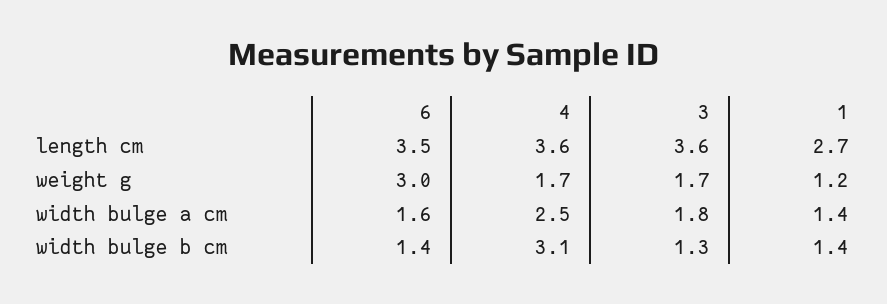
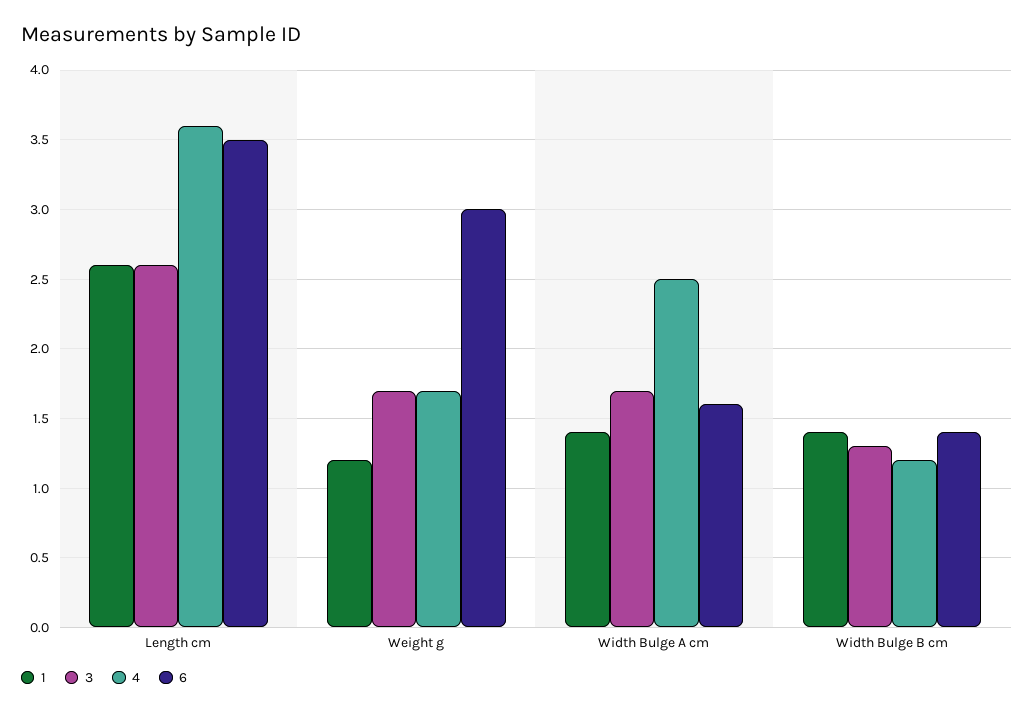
  {
    "6": {
      "length cm": 3.5,
      "weight g": 3,
      "width bulge a cm": 1.6,
      "width bulge b cm": 1.4
    },
    "4": {
      "length cm": 3.6,
      "weight g": 1.7,
      "width bulge a cm": 2.5,
-     "width bulge b cm": 3.1
+     "width bulge b cm": 1.2
    },
    "3": {
-     "length cm": 3.6,
+     "length cm": 2.6,
      "weight g": 1.7,
-     "width bulge a cm": 1.8,
+     "width bulge a cm": 1.7,
      "width bulge b cm": 1.3
    },
    "1": {
-     "length cm": 2.7,
+     "length cm": 2.6,
      "weight g": 1.2,
      "width bulge a cm": 1.4,
      "width bulge b cm": 1.4
    }
  }

